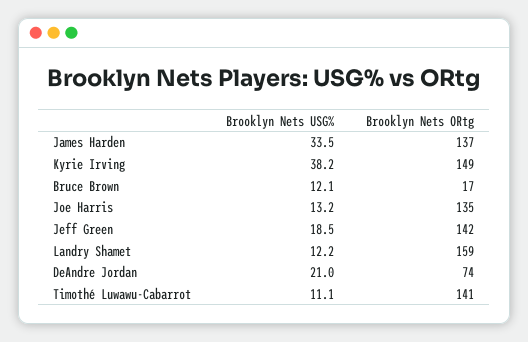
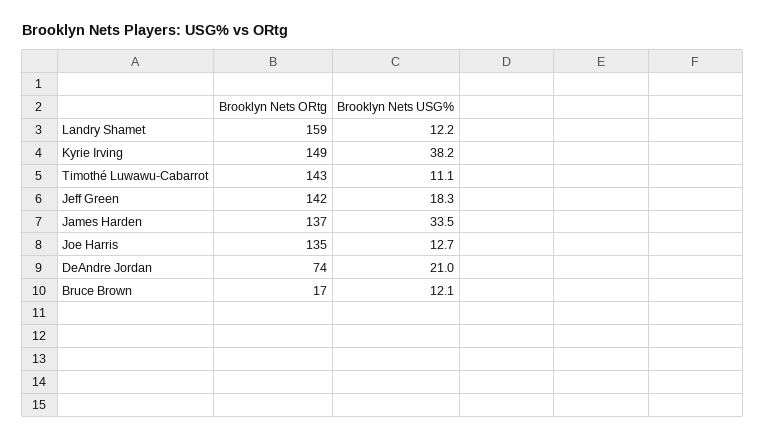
  {
    "Brooklyn Nets USG%": {
      "James Harden": 33.5,
      "Kyrie Irving": 38.2,
      "Bruce Brown": 12.1,
-     "Joe Harris": 13.2,
+     "Joe Harris": 12.7,
-     "Jeff Green": 18.5,
+     "Jeff Green": 18.3,
      "Landry Shamet": 12.2,
      "DeAndre Jordan": 21,
      "Timothé Luwawu-Cabarrot": 11.1
    },
    "Brooklyn Nets ORtg": {
      "James Harden": 137,
      "Kyrie Irving": 149,
      "Bruce Brown": 17,
      "Joe Harris": 135,
      "Jeff Green": 142,
      "Landry Shamet": 159,
      "DeAndre Jordan": 74,
-     "Timothé Luwawu-Cabarrot": 141
+     "Timothé Luwawu-Cabarrot": 143
    }
  }

